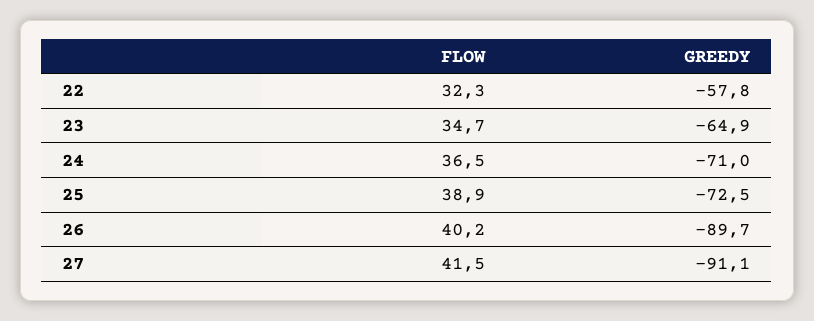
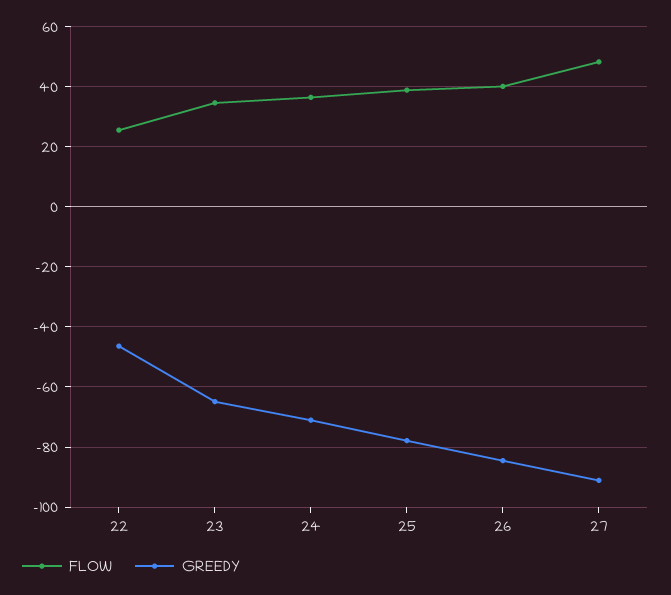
  {
    "FLOW": {
-     "22": 32.3,
+     "22": 26,
      "23": 34.7,
      "24": 36.5,
      "25": 38.9,
      "26": 40.2,
-     "27": 41.5
+     "27": 48
    },
    "GREEDY": {
-     "22": -57.8,
+     "22": -46,
      "23": -64.9,
      "24": -71,
-     "25": -72.5,
+     "25": -78,
-     "26": -89.7,
+     "26": -84,
      "27": -91.1
    }
  }

